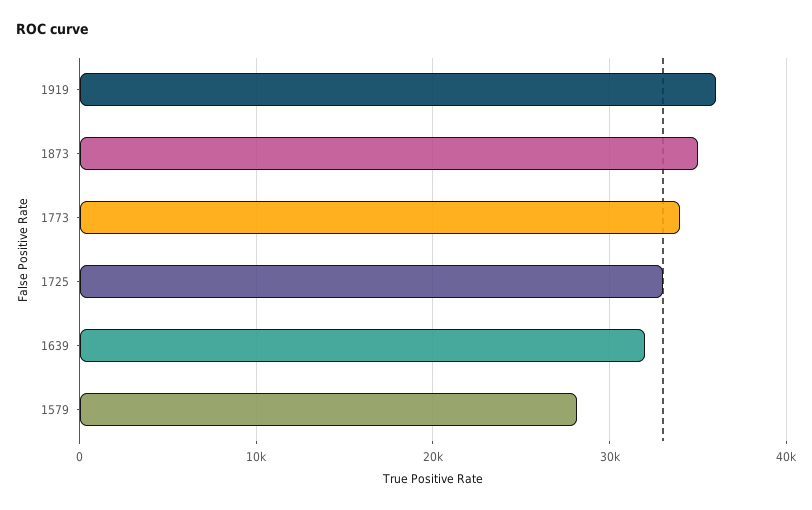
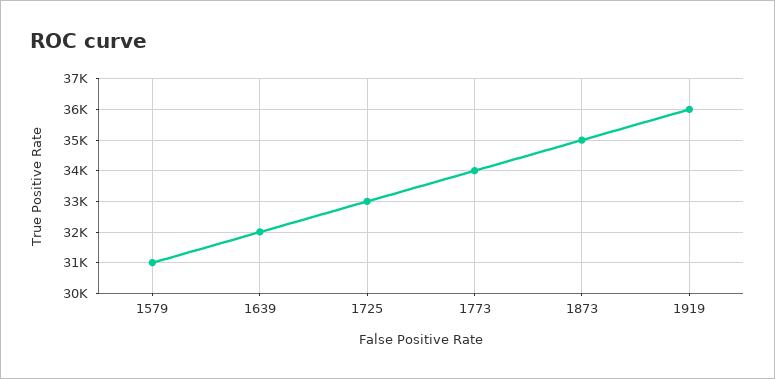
  {
    "1919": 36000,
    "1873": 35000,
    "1773": 34000,
    "1725": 33000,
    "1639": 32000,
-   "1579": 28000
+   "1579": 31000
  }

